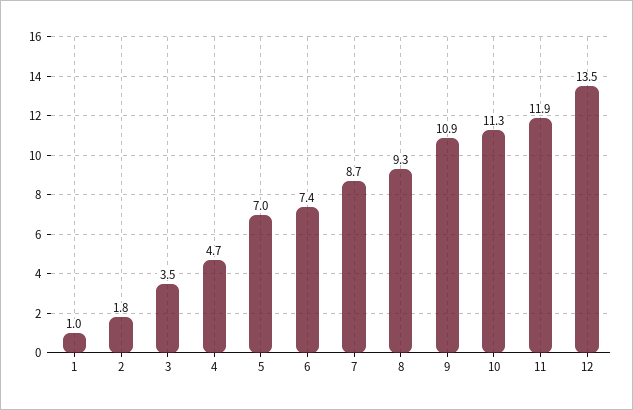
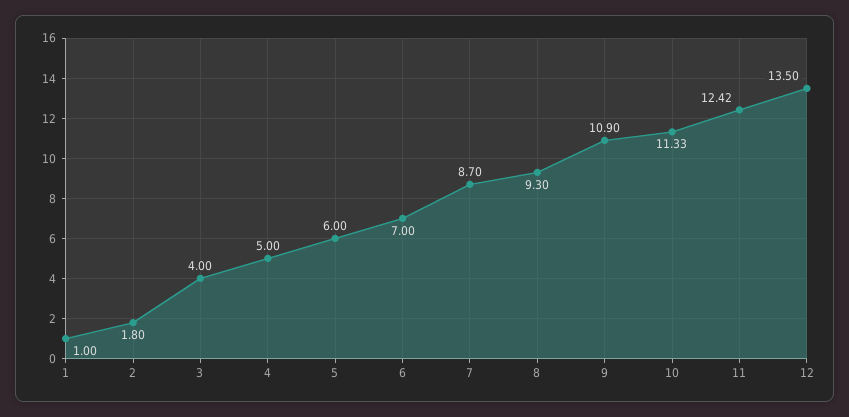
  {
    "1": 1,
    "2": 1.8,
-   "3": 3.5,
+   "3": 4,
-   "4": 4.7,
+   "4": 5,
-   "5": 7,
+   "5": 6,
-   "6": 7.4,
+   "6": 7,
    "7": 8.7,
    "8": 9.3,
    "9": 10.9,
    "10": 11.33,
-   "11": 11.9,
+   "11": 12.42,
    "12": 13.5
  }

